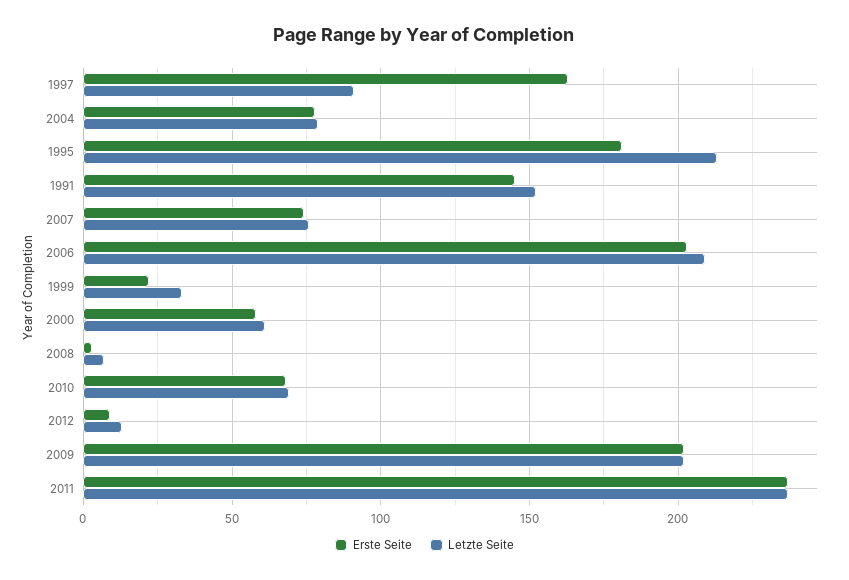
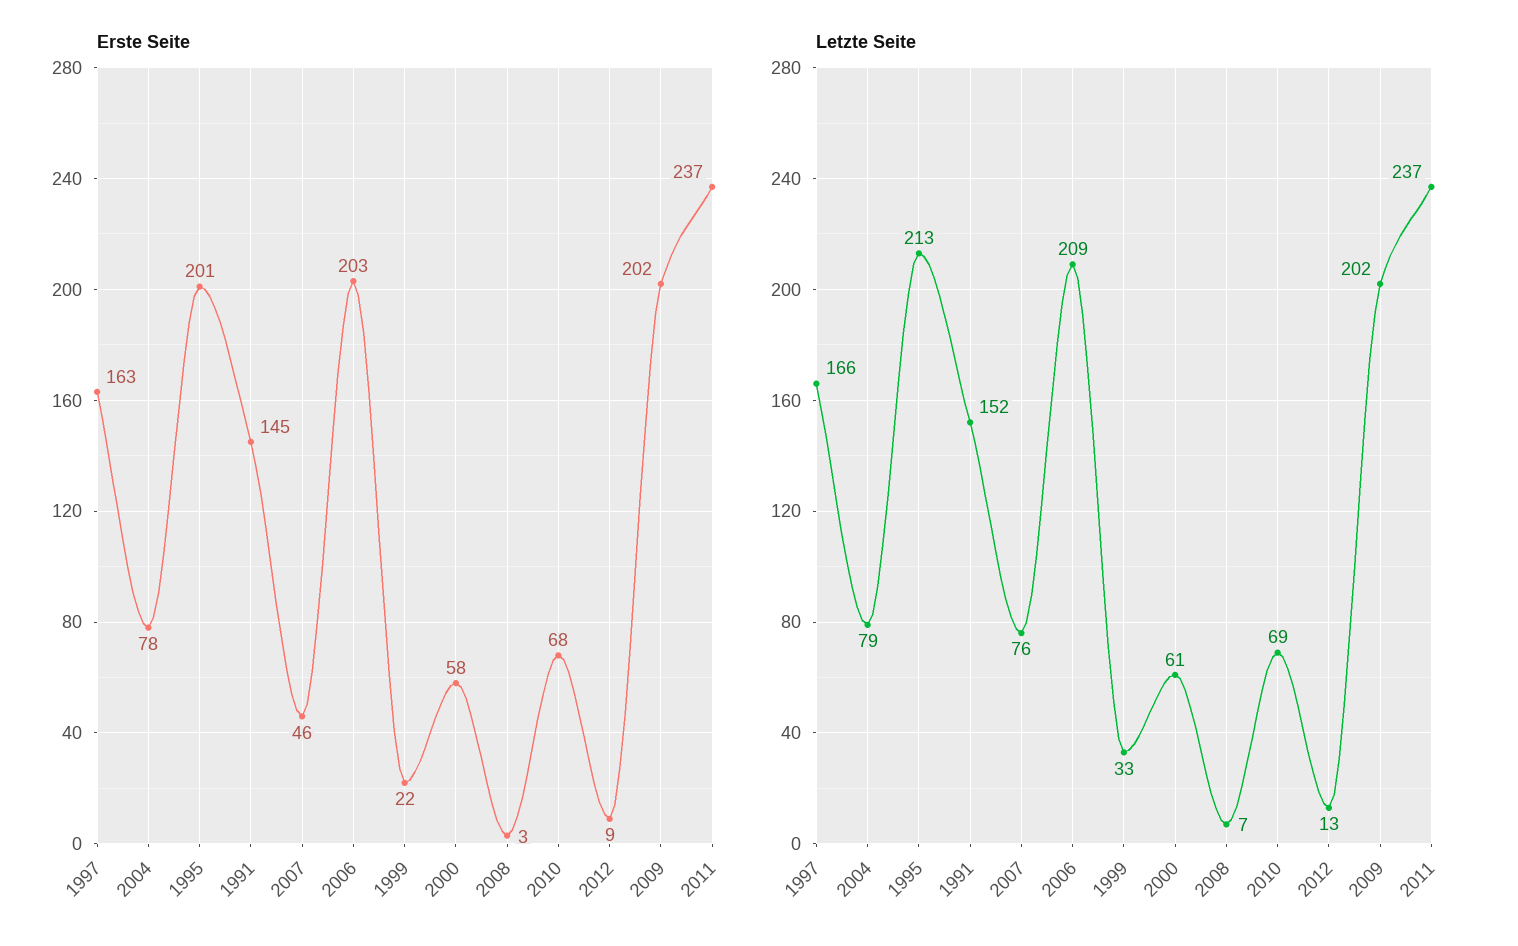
  {
    "Erste Seite": {
      "1997": 163,
      "2004": 78,
-     "1995": 180,
+     "1995": 201,
      "1991": 145,
-     "2007": 75,
+     "2007": 46,
      "2006": 203,
      "1999": 22,
      "2000": 58,
      "2008": 3,
      "2010": 68,
      "2012": 9,
      "2009": 202,
      "2011": 237
    },
    "Letzte Seite": {
-     "1997": 90,
+     "1997": 166,
      "2004": 79,
      "1995": 213,
      "1991": 152,
      "2007": 76,
      "2006": 209,
      "1999": 33,
      "2000": 61,
      "2008": 7,
      "2010": 69,
      "2012": 13,
      "2009": 202,
      "2011": 237
    }
  }

